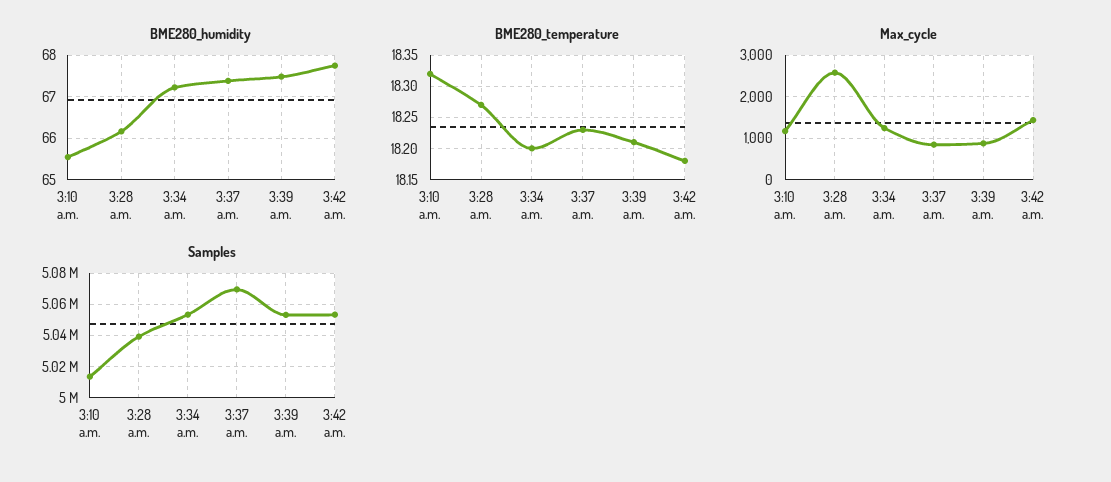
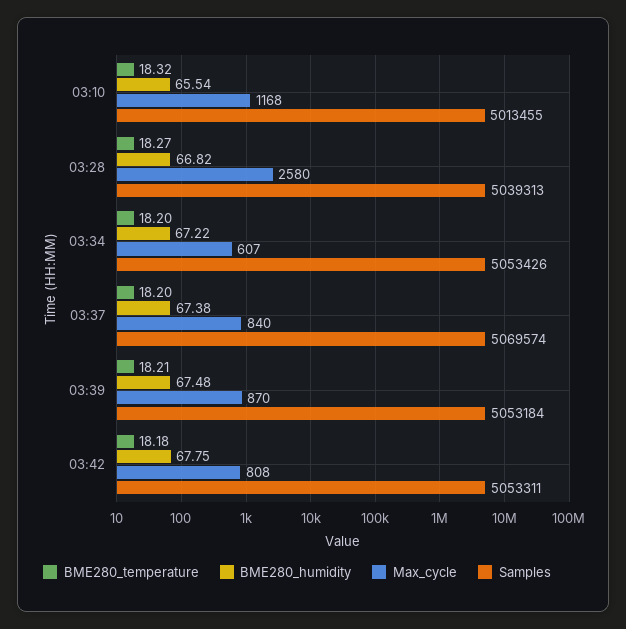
  {
    "BME280_humidity": {
      "3:10 a.m.": 65.54,
-     "3:28 a.m.": 66.2,
+     "3:28 a.m.": 66.82,
      "3:34 a.m.": 67.22,
      "3:37 a.m.": 67.38,
      "3:39 a.m.": 67.48,
      "3:42 a.m.": 67.75
    },
    "BME280_temperature": {
      "3:10 a.m.": 18.32,
      "3:28 a.m.": 18.27,
      "3:34 a.m.": 18.2,
-     "3:37 a.m.": 18.23,
+     "3:37 a.m.": 18.2,
      "3:39 a.m.": 18.21,
      "3:42 a.m.": 18.18
    },
    "Max_cycle": {
      "3:10 a.m.": 1168,
      "3:28 a.m.": 2580,
-     "3:34 a.m.": 1200,
+     "3:34 a.m.": 607,
      "3:37 a.m.": 840,
      "3:39 a.m.": 870,
-     "3:42 a.m.": 1400
+     "3:42 a.m.": 808
    },
    "Samples": {
      "3:10 a.m.": 5013455,
      "3:28 a.m.": 5039313,
      "3:34 a.m.": 5053426,
      "3:37 a.m.": 5069574,
      "3:39 a.m.": 5053184,
      "3:42 a.m.": 5053311
    }
  }

